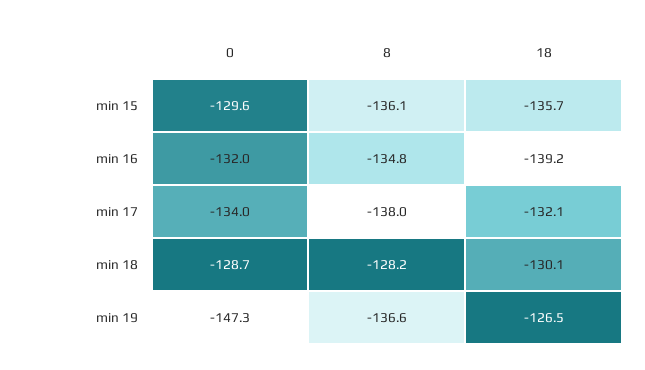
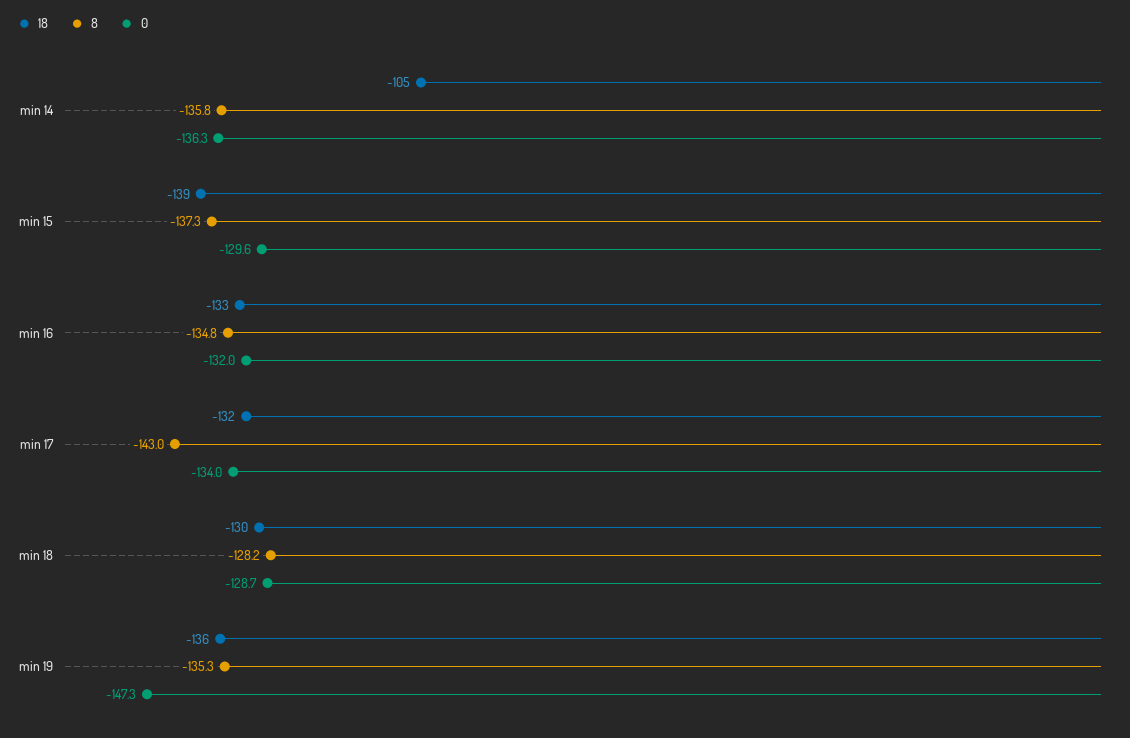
  {
    "0": {
      "min 15": -129.6,
      "min 16": -132,
      "min 17": -134,
      "min 18": -128.7,
-     "min 19": -147.3
+     "min 19": -147.3,
+     "min 14": -136.3
    },
    "8": {
-     "min 15": -136.1,
+     "min 15": -137.3,
      "min 16": -134.8,
-     "min 17": -138,
+     "min 17": -143,
      "min 18": -128.2,
-     "min 19": -136.6
+     "min 19": -135.3,
+     "min 14": -135.8
    },
    "18": {
-     "min 15": -135.7,
+     "min 15": -139,
-     "min 16": -139.2,
+     "min 16": -133,
      "min 17": -132.1,
      "min 18": -130.1,
-     "min 19": -126.5
+     "min 19": -136,
+     "min 14": -105
    }
  }

